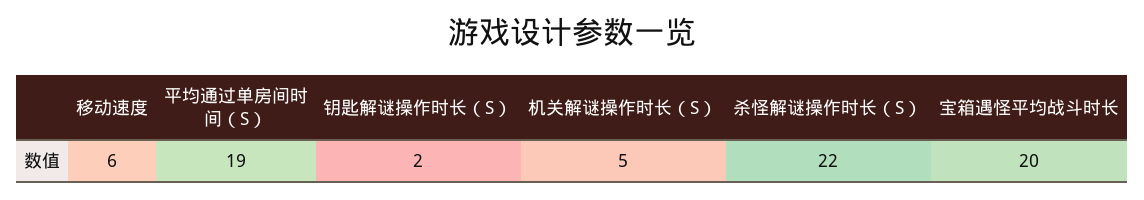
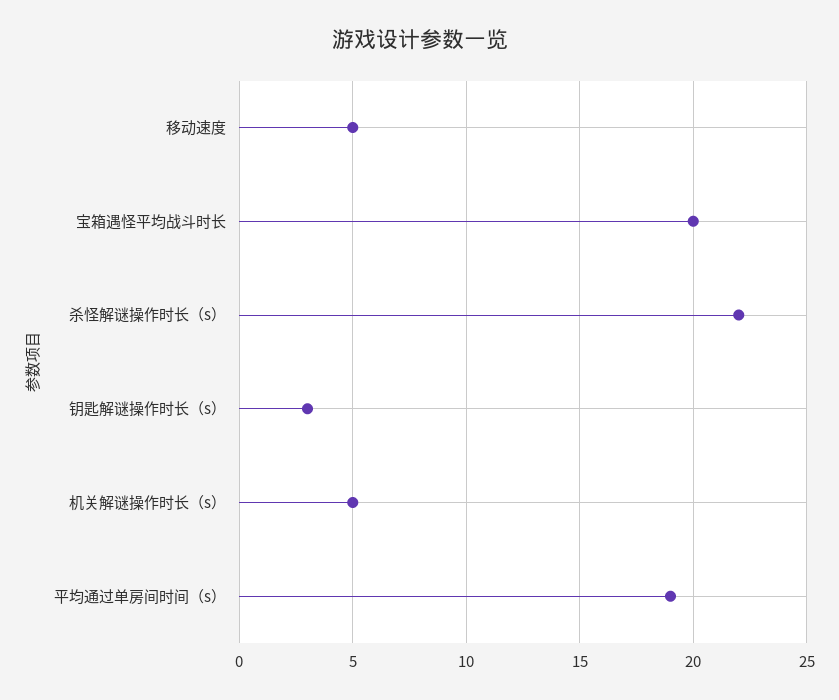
  {
-   "移动速度": 6,
+   "移动速度": 5,
    "平均通过单房间时间（S）": 19,
-   "钥匙解谜操作时长（S）": 2,
+   "钥匙解谜操作时长（S）": 3,
    "机关解谜操作时长（S）": 5,
    "杀怪解谜操作时长（S）": 22,
    "宝箱遇怪平均战斗时长": 20
  }

